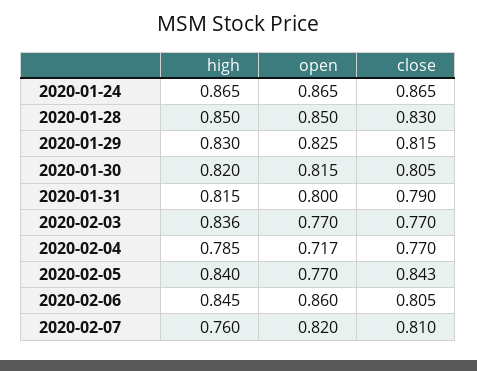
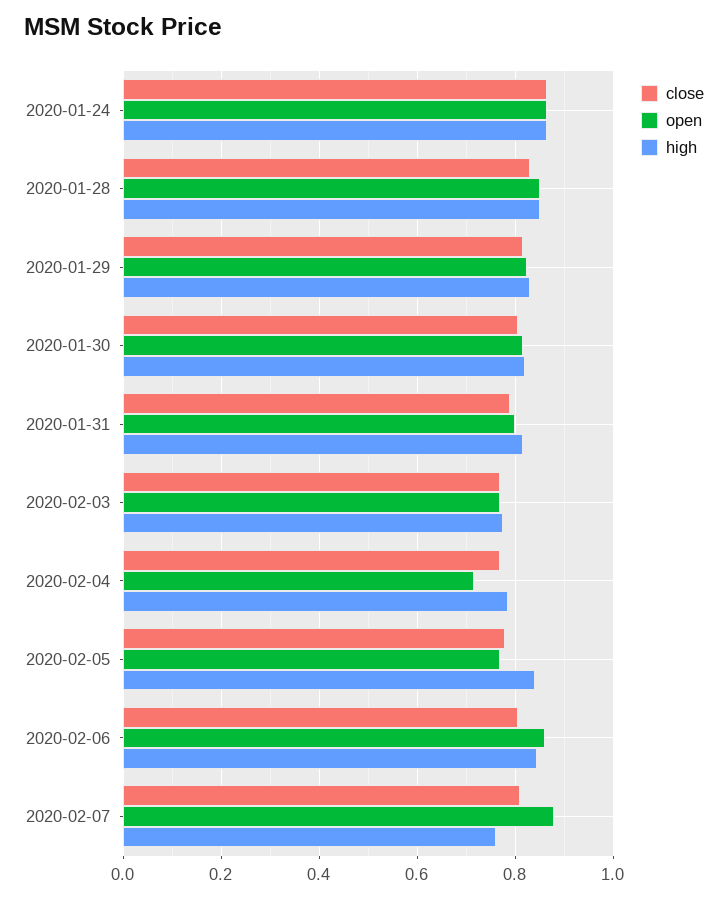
  {
    "high": {
      "2020-01-24": 0.865,
      "2020-01-28": 0.85,
      "2020-01-29": 0.83,
      "2020-01-30": 0.82,
      "2020-01-31": 0.815,
-     "2020-02-03": 0.836,
+     "2020-02-03": 0.78,
      "2020-02-04": 0.785,
      "2020-02-05": 0.84,
      "2020-02-06": 0.845,
      "2020-02-07": 0.76
    },
    "open": {
      "2020-01-24": 0.865,
      "2020-01-28": 0.85,
      "2020-01-29": 0.825,
      "2020-01-30": 0.815,
      "2020-01-31": 0.8,
      "2020-02-03": 0.77,
      "2020-02-04": 0.717,
      "2020-02-05": 0.77,
      "2020-02-06": 0.86,
-     "2020-02-07": 0.82
+     "2020-02-07": 0.88
    },
    "close": {
      "2020-01-24": 0.865,
      "2020-01-28": 0.83,
      "2020-01-29": 0.815,
      "2020-01-30": 0.805,
      "2020-01-31": 0.79,
      "2020-02-03": 0.77,
      "2020-02-04": 0.77,
-     "2020-02-05": 0.843,
+     "2020-02-05": 0.78,
      "2020-02-06": 0.805,
      "2020-02-07": 0.81
    }
  }

